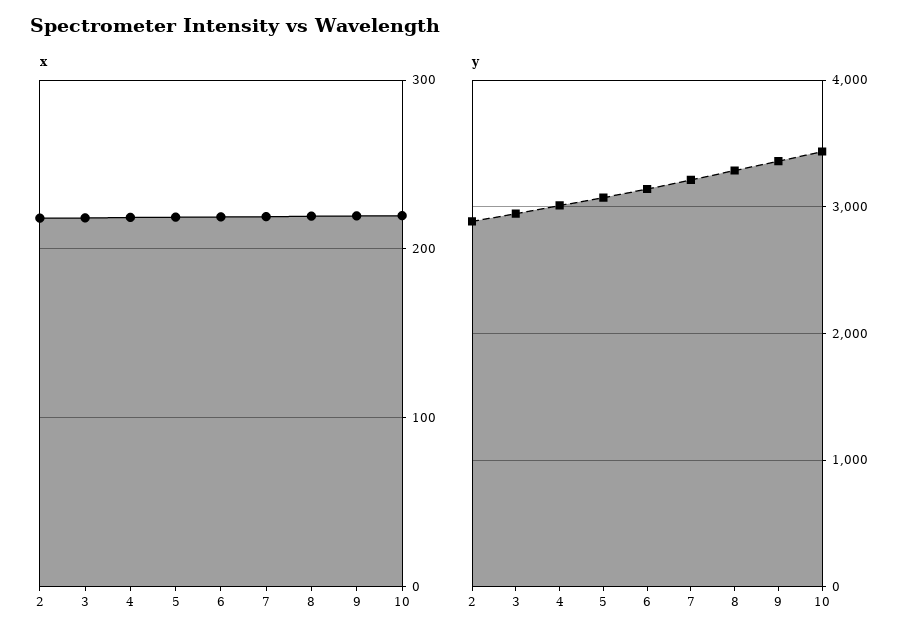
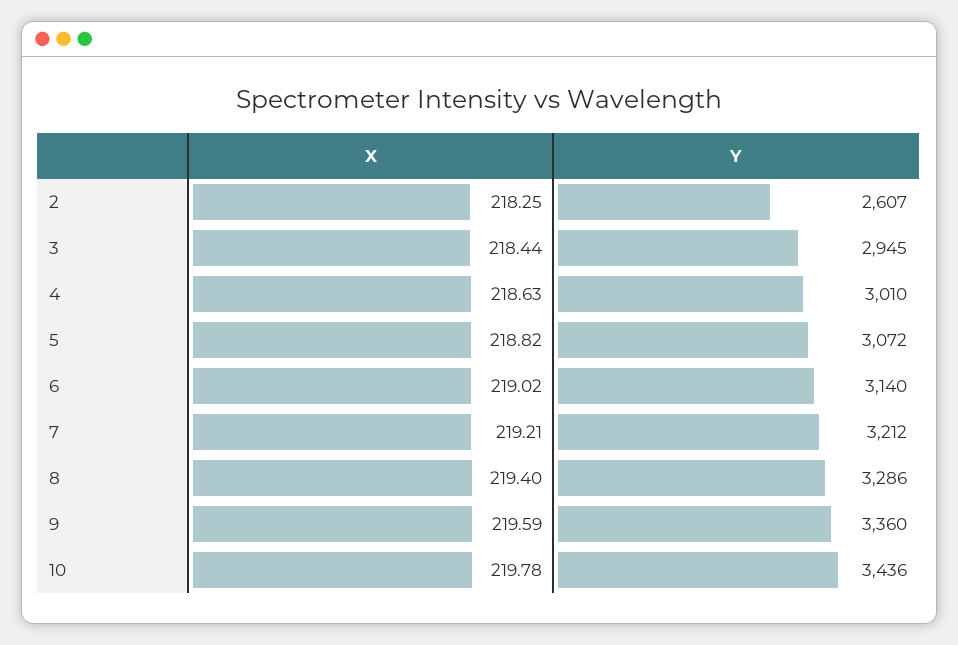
  {
    "x": {
      "2": 218.25,
      "3": 218.44,
      "4": 218.63,
      "5": 218.82,
      "6": 219.02,
      "7": 219.21,
      "8": 219.4,
      "9": 219.59,
      "10": 219.78
    },
    "y": {
-     "2": 2900,
+     "2": 2607,
      "3": 2945,
      "4": 3010,
      "5": 3072,
      "6": 3140,
      "7": 3212,
      "8": 3286,
      "9": 3360,
      "10": 3436
    }
  }

